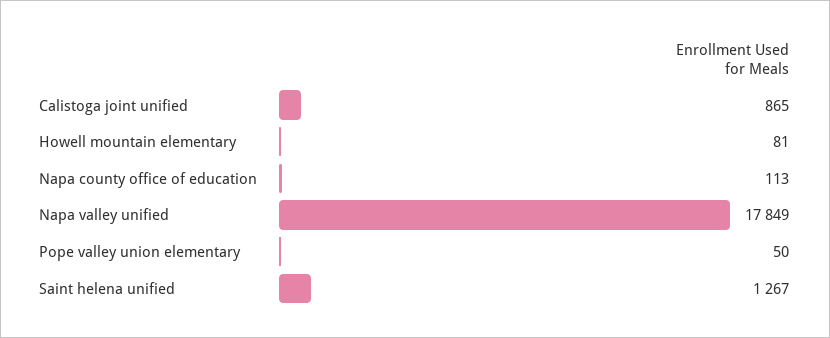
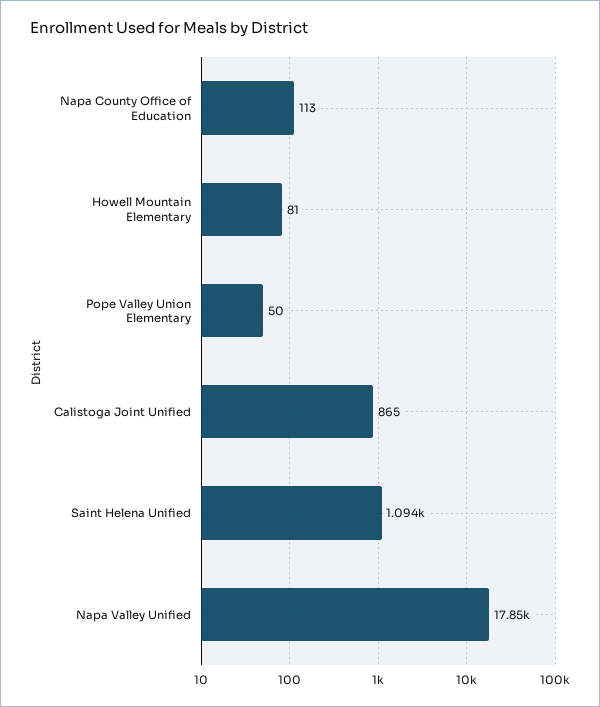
  {
    "Calistoga joint unified": 865,
    "Howell mountain elementary": 81,
    "Napa county office of education": 113,
    "Napa valley unified": 17849,
    "Pope valley union elementary": 50,
-   "Saint helena unified": 1267
+   "Saint helena unified": 1094
  }

